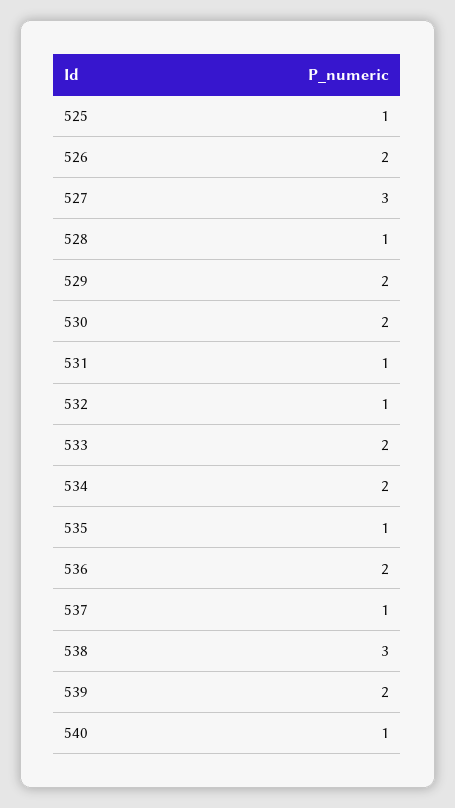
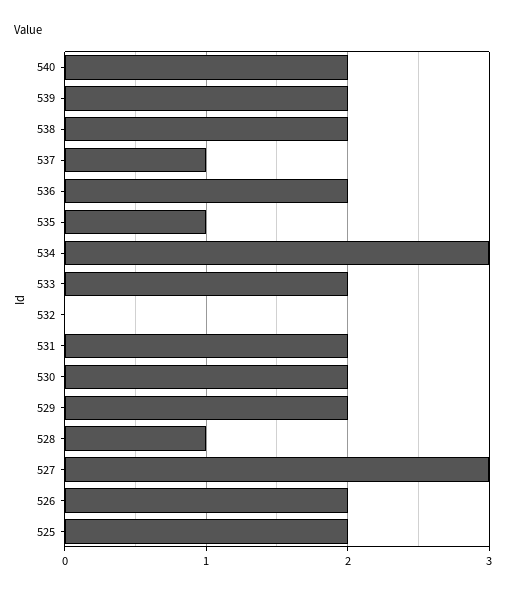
  {
-   "525": 1,
+   "525": 2,
    "526": 2,
    "527": 3,
    "528": 1,
    "529": 2,
    "530": 2,
-   "531": 1,
+   "531": 2,
-   "532": 1,
+   "532": 0,
    "533": 2,
-   "534": 2,
+   "534": 3,
    "535": 1,
    "536": 2,
    "537": 1,
-   "538": 3,
+   "538": 2,
    "539": 2,
-   "540": 1
+   "540": 2
  }

